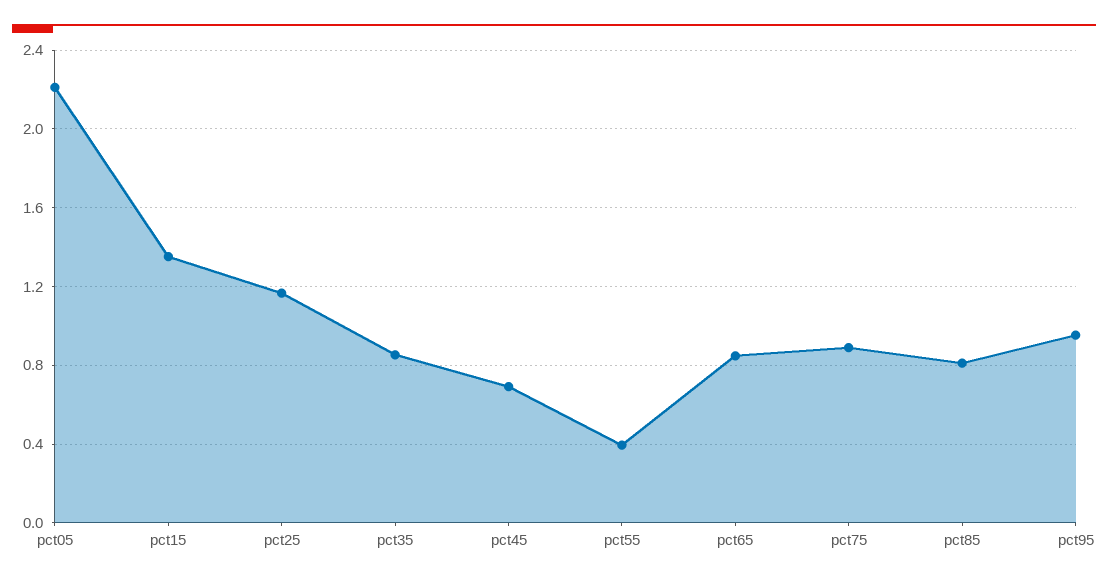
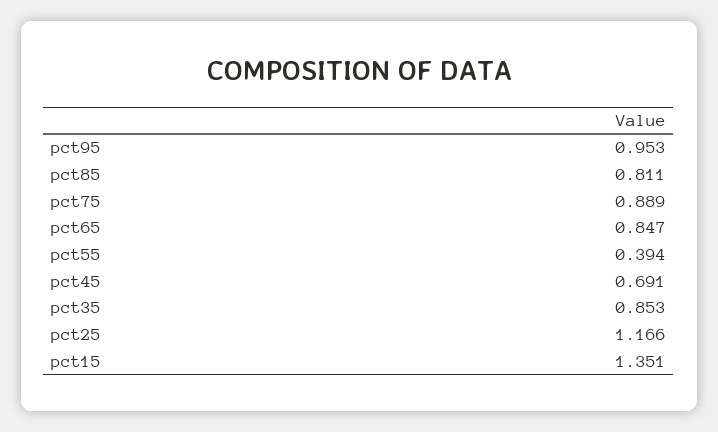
  {
-   "pct05": 2.2,
    "pct15": 1.351,
    "pct25": 1.166,
    "pct35": 0.853,
    "pct45": 0.691,
    "pct55": 0.394,
    "pct65": 0.847,
    "pct75": 0.889,
    "pct85": 0.811,
    "pct95": 0.953
  }

